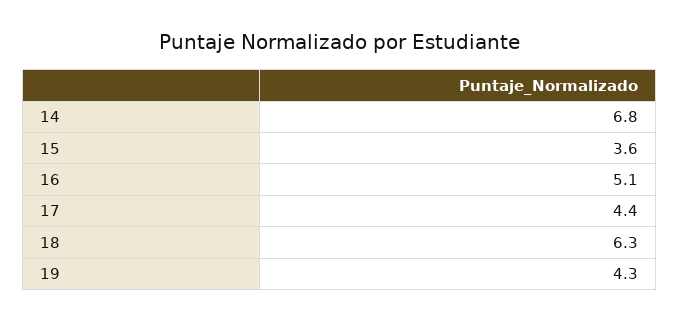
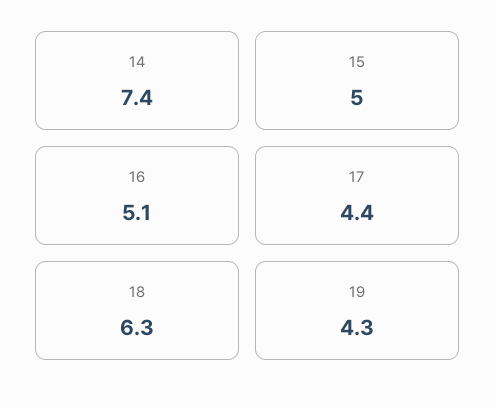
  {
-   "14": 6.8,
+   "14": 7.4,
-   "15": 3.6,
+   "15": 5,
    "16": 5.1,
    "17": 4.4,
    "18": 6.3,
    "19": 4.3
  }

